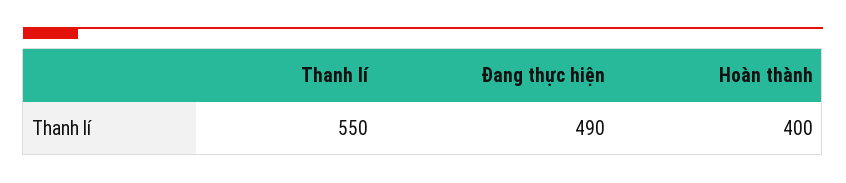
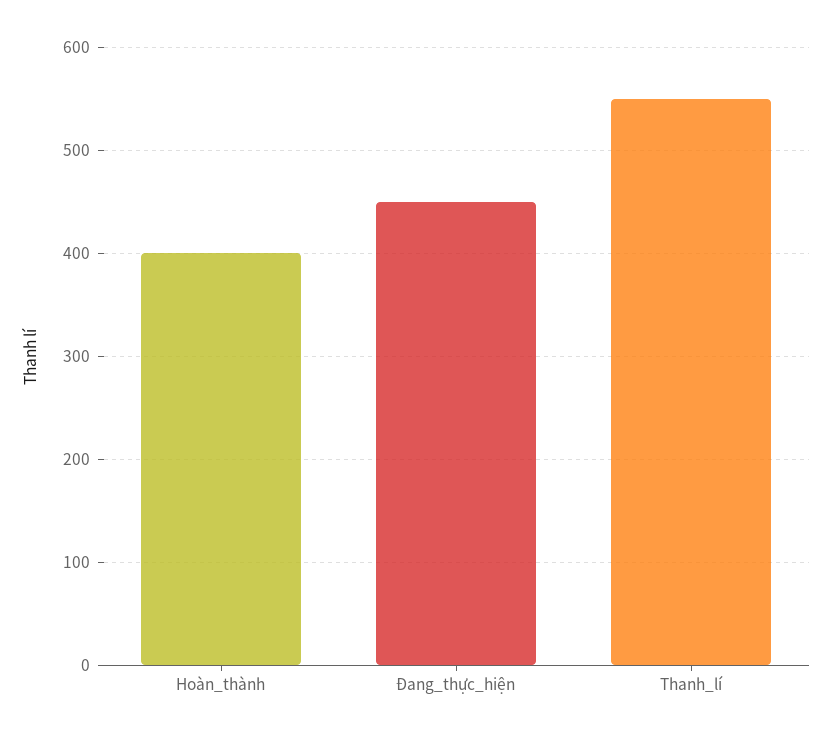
  {
    "Thanh lí": 550,
-   "Đang thực hiện": 490,
+   "Đang thực hiện": 450,
    "Hoàn thành": 400
  }

